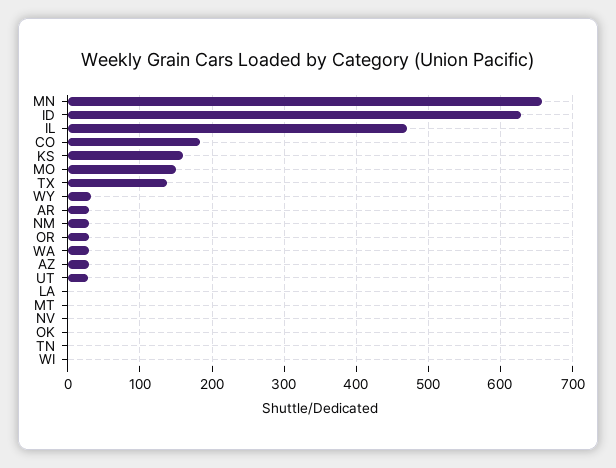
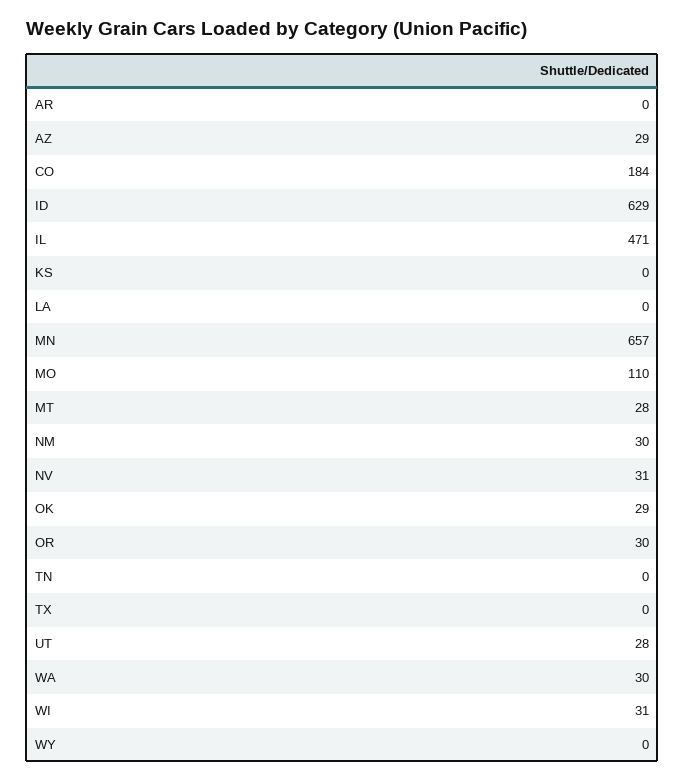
  {
    "MN": 657,
    "ID": 629,
    "IL": 471,
    "CO": 184,
-   "KS": 160,
+   "KS": 0,
-   "MO": 150,
+   "MO": 110,
-   "TX": 140,
+   "TX": 0,
-   "WY": 30,
+   "WY": 0,
-   "AR": 30,
+   "AR": 0,
    "NM": 30,
    "OR": 30,
    "WA": 30,
    "AZ": 29,
    "UT": 28,
    "LA": 0,
-   "MT": 0,
+   "MT": 28,
-   "NV": 0,
+   "NV": 31,
-   "OK": 0,
+   "OK": 29,
    "TN": 0,
-   "WI": 0
+   "WI": 31
  }

